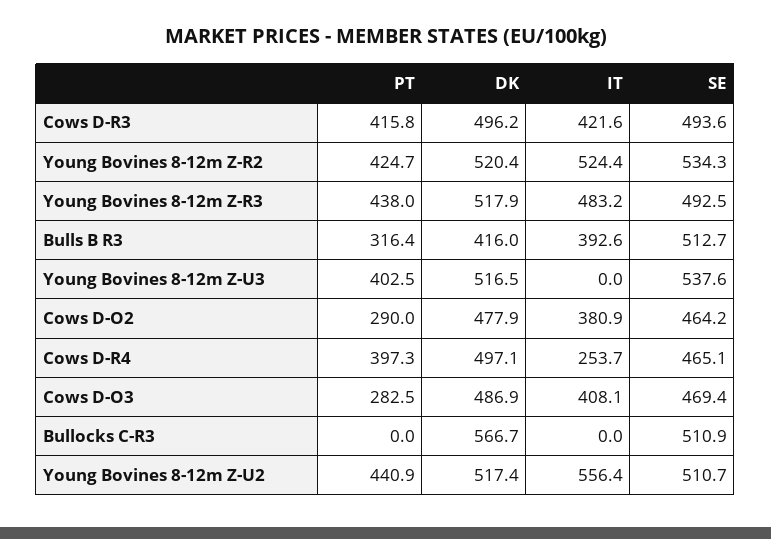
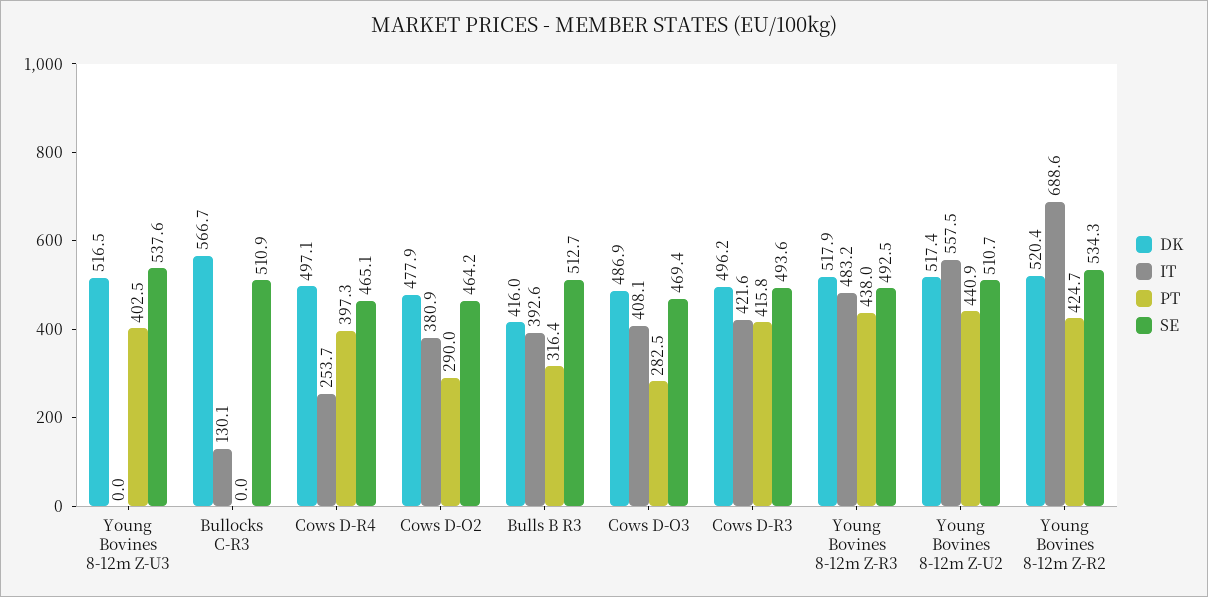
  {
    "PT": {
      "Cows D-R3": 415.8,
      "Young Bovines 8-12m Z-R2": 424.7,
      "Young Bovines 8-12m Z-R3": 438,
      "Bulls B R3": 316.4,
      "Young Bovines 8-12m Z-U3": 402.5,
      "Cows D-O2": 290,
      "Cows D-R4": 397.3,
      "Cows D-O3": 282.5,
      "Bullocks C-R3": 0,
      "Young Bovines 8-12m Z-U2": 440.9
    },
    "DK": {
      "Cows D-R3": 496.2,
      "Young Bovines 8-12m Z-R2": 520.4,
      "Young Bovines 8-12m Z-R3": 517.9,
      "Bulls B R3": 416,
      "Young Bovines 8-12m Z-U3": 516.5,
      "Cows D-O2": 477.9,
      "Cows D-R4": 497.1,
      "Cows D-O3": 486.9,
      "Bullocks C-R3": 566.7,
      "Young Bovines 8-12m Z-U2": 517.4
    },
    "IT": {
      "Cows D-R3": 421.6,
-     "Young Bovines 8-12m Z-R2": 524.4,
+     "Young Bovines 8-12m Z-R2": 688.6,
      "Young Bovines 8-12m Z-R3": 483.2,
      "Bulls B R3": 392.6,
      "Young Bovines 8-12m Z-U3": 0,
      "Cows D-O2": 380.9,
      "Cows D-R4": 253.7,
      "Cows D-O3": 408.1,
-     "Bullocks C-R3": 0,
+     "Bullocks C-R3": 130.1,
-     "Young Bovines 8-12m Z-U2": 556.4
+     "Young Bovines 8-12m Z-U2": 557.5
    },
    "SE": {
      "Cows D-R3": 493.6,
      "Young Bovines 8-12m Z-R2": 534.3,
      "Young Bovines 8-12m Z-R3": 492.5,
      "Bulls B R3": 512.7,
      "Young Bovines 8-12m Z-U3": 537.6,
      "Cows D-O2": 464.2,
      "Cows D-R4": 465.1,
      "Cows D-O3": 469.4,
      "Bullocks C-R3": 510.9,
      "Young Bovines 8-12m Z-U2": 510.7
    }
  }

